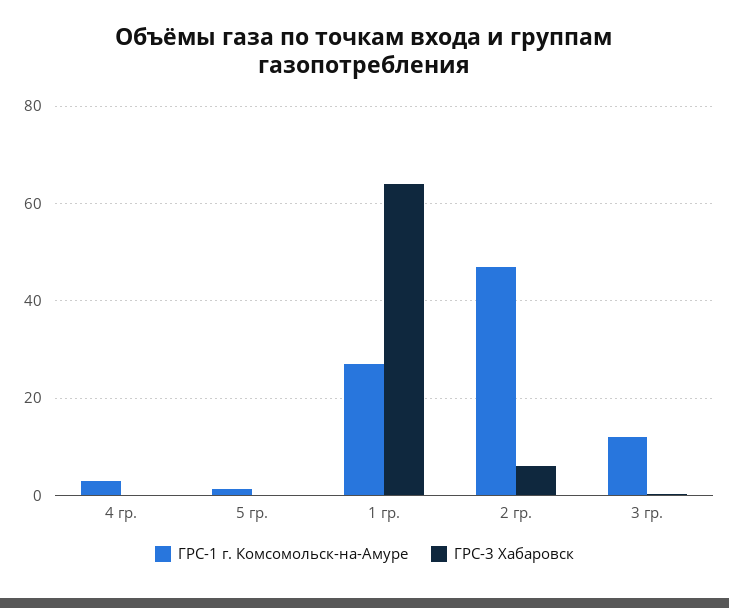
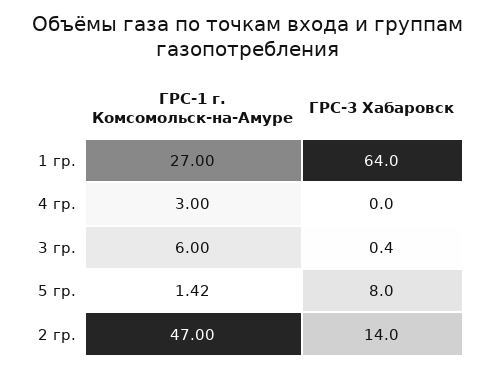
  {
    "ГРС-1 г. Комсомольск-на-Амуре": {
      "4 гр.": 3,
      "5 гр.": 1.42,
      "1 гр.": 27,
      "2 гр.": 47,
-     "3 гр.": 12
+     "3 гр.": 6
    },
    "ГРС-3 Хабаровск": {
      "4 гр.": 0,
-     "5 гр.": 0,
+     "5 гр.": 8,
      "1 гр.": 64,
-     "2 гр.": 6,
+     "2 гр.": 14,
      "3 гр.": 0.4
    }
  }

